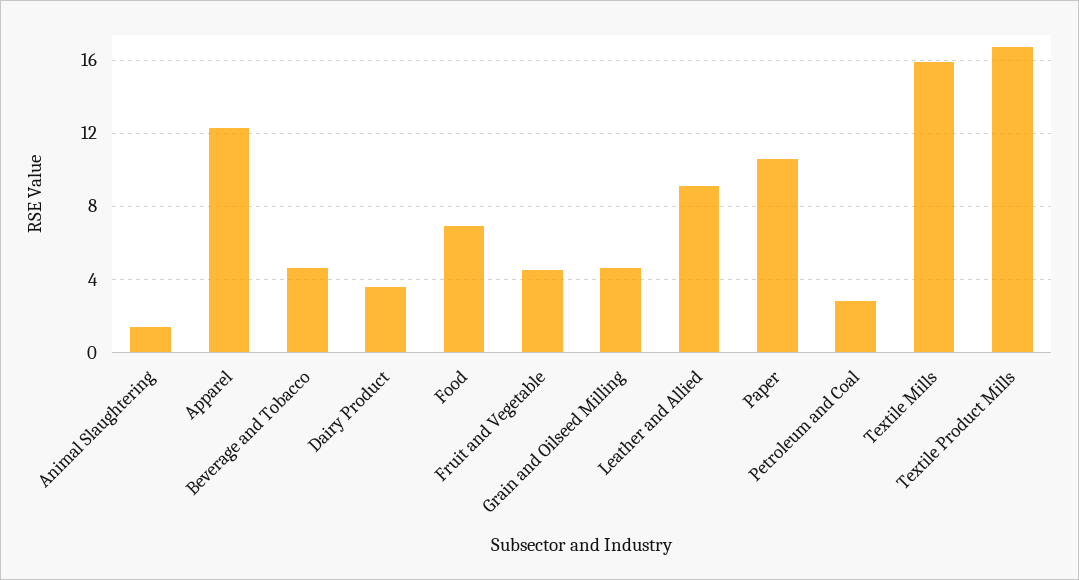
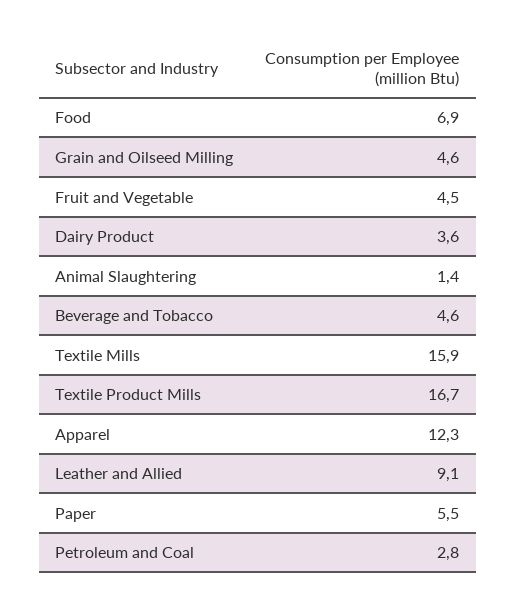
  {
    "Animal Slaughtering": 1.4,
    "Apparel": 12.3,
    "Beverage and Tobacco": 4.6,
    "Dairy Product": 3.6,
    "Food": 6.9,
    "Fruit and Vegetable": 4.5,
    "Grain and Oilseed Milling": 4.6,
    "Leather and Allied": 9.1,
-   "Paper": 10.5,
+   "Paper": 5.5,
    "Petroleum and Coal": 2.8,
    "Textile Mills": 15.9,
    "Textile Product Mills": 16.7
  }

